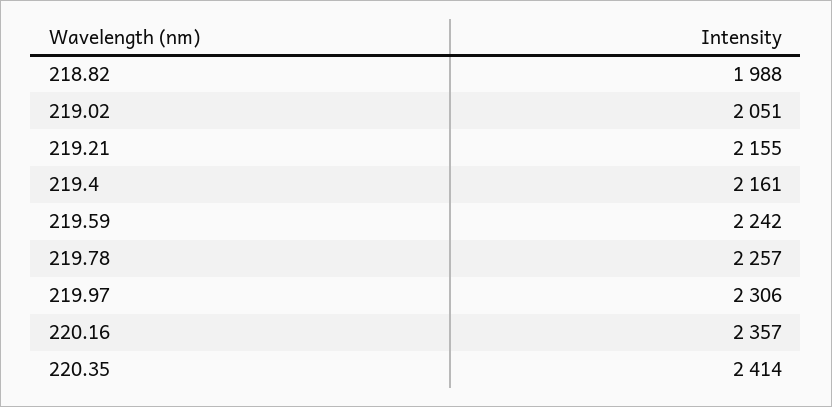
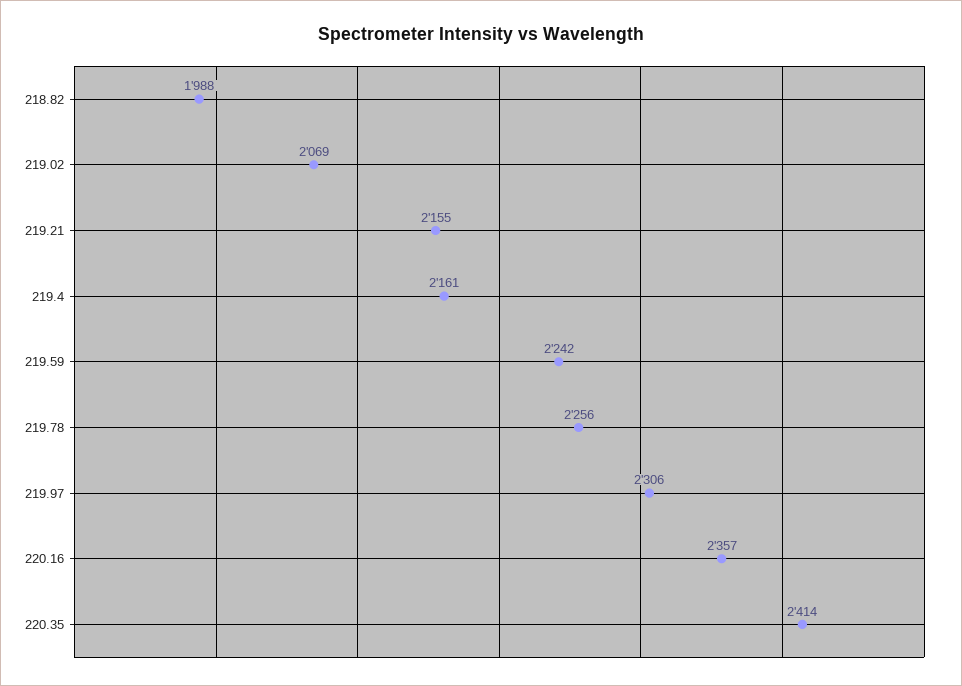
  {
    "218.82": 1988,
-   "219.02": 2051,
+   "219.02": 2069,
    "219.21": 2155,
    "219.4": 2161,
    "219.59": 2242,
-   "219.78": 2257,
+   "219.78": 2256,
    "219.97": 2306,
    "220.16": 2357,
    "220.35": 2414
  }

